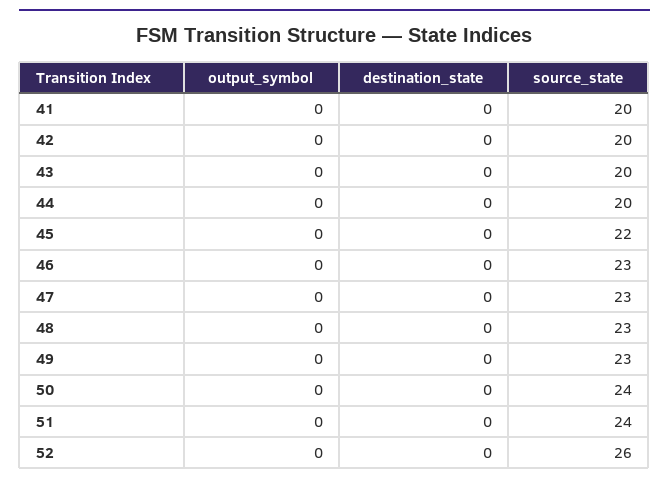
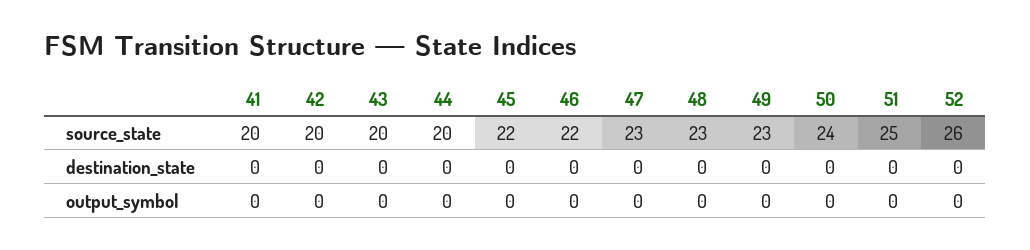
  {
    "output_symbol": {
      "41": 0,
      "42": 0,
      "43": 0,
      "44": 0,
      "45": 0,
      "46": 0,
      "47": 0,
      "48": 0,
      "49": 0,
      "50": 0,
      "51": 0,
      "52": 0
    },
    "destination_state": {
      "41": 0,
      "42": 0,
      "43": 0,
      "44": 0,
      "45": 0,
      "46": 0,
      "47": 0,
      "48": 0,
      "49": 0,
      "50": 0,
      "51": 0,
      "52": 0
    },
    "source_state": {
      "41": 20,
      "42": 20,
      "43": 20,
      "44": 20,
      "45": 22,
-     "46": 23,
+     "46": 22,
      "47": 23,
      "48": 23,
      "49": 23,
      "50": 24,
-     "51": 24,
+     "51": 25,
      "52": 26
    }
  }

